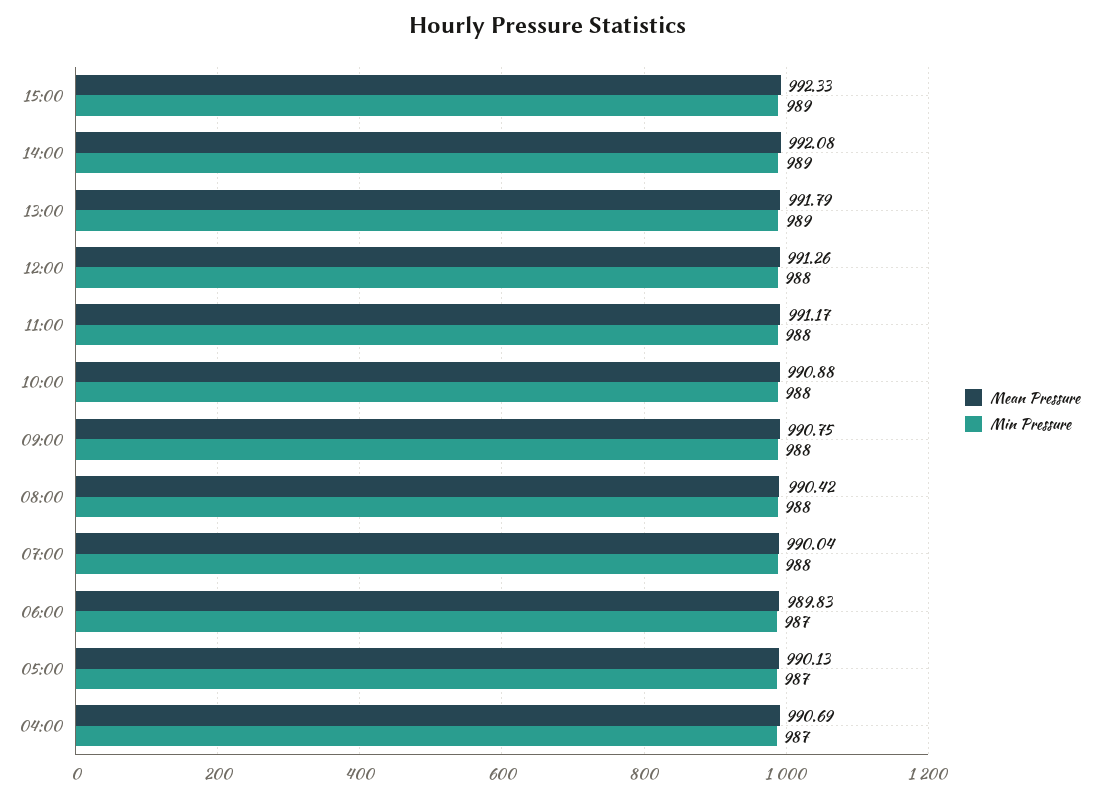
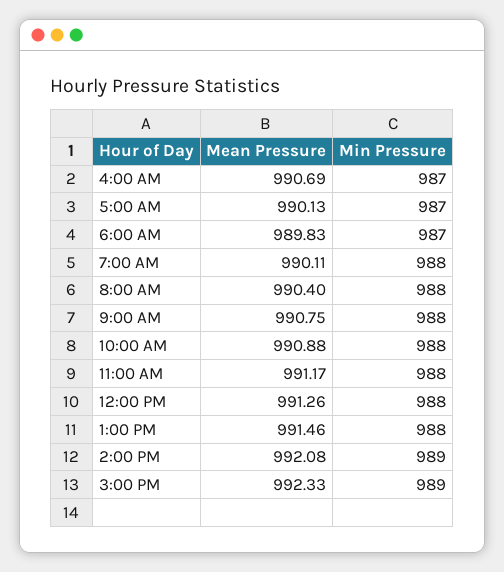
  {
    "Mean Pressure": {
      "15:00": 992.33,
      "14:00": 992.08,
-     "13:00": 991.79,
+     "13:00": 991.46,
      "12:00": 991.26,
      "11:00": 991.17,
      "10:00": 990.88,
      "09:00": 990.75,
-     "08:00": 990.42,
+     "08:00": 990.4,
-     "07:00": 990.04,
+     "07:00": 990.11,
      "06:00": 989.83,
      "05:00": 990.13,
      "04:00": 990.69
    },
    "Min Pressure": {
      "15:00": 989,
      "14:00": 989,
-     "13:00": 989,
+     "13:00": 988,
      "12:00": 988,
      "11:00": 988,
      "10:00": 988,
      "09:00": 988,
      "08:00": 988,
      "07:00": 988,
      "06:00": 987,
      "05:00": 987,
      "04:00": 987
    }
  }

